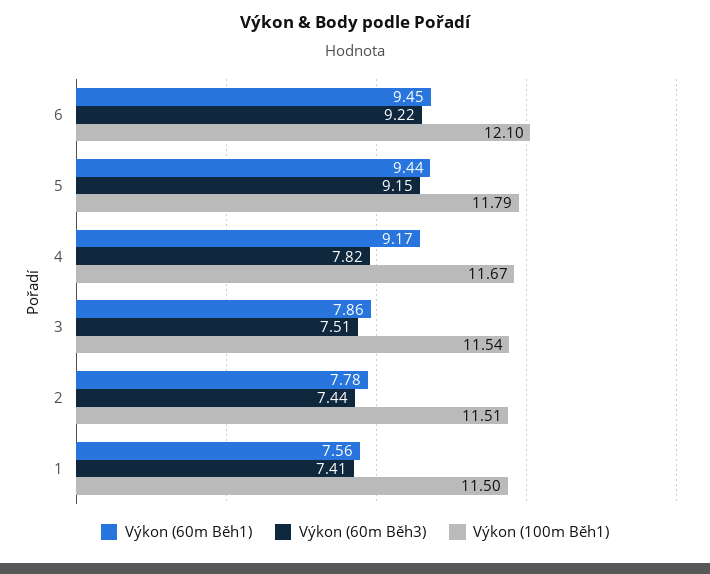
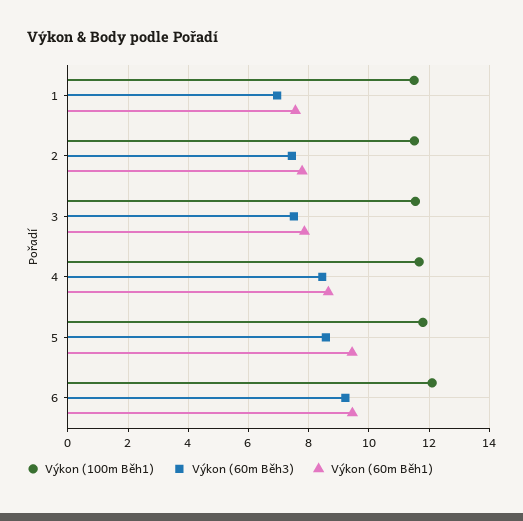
  {
    "Výkon (60m Běh1)": {
      "6": 9.45,
      "5": 9.44,
-     "4": 9.17,
+     "4": 8.6,
      "3": 7.86,
      "2": 7.78,
      "1": 7.56
    },
    "Výkon (60m Běh3)": {
      "6": 9.22,
-     "5": 9.15,
+     "5": 8.6,
-     "4": 7.82,
+     "4": 8.4,
      "3": 7.51,
      "2": 7.44,
-     "1": 7.41
+     "1": 7
    },
    "Výkon (100m Běh1)": {
      "6": 12.1,
      "5": 11.79,
      "4": 11.67,
      "3": 11.54,
      "2": 11.51,
      "1": 11.5
    }
  }

